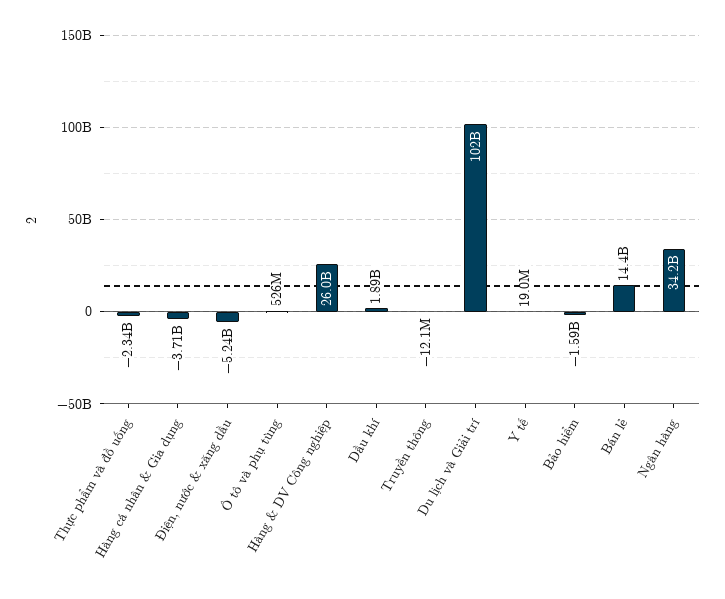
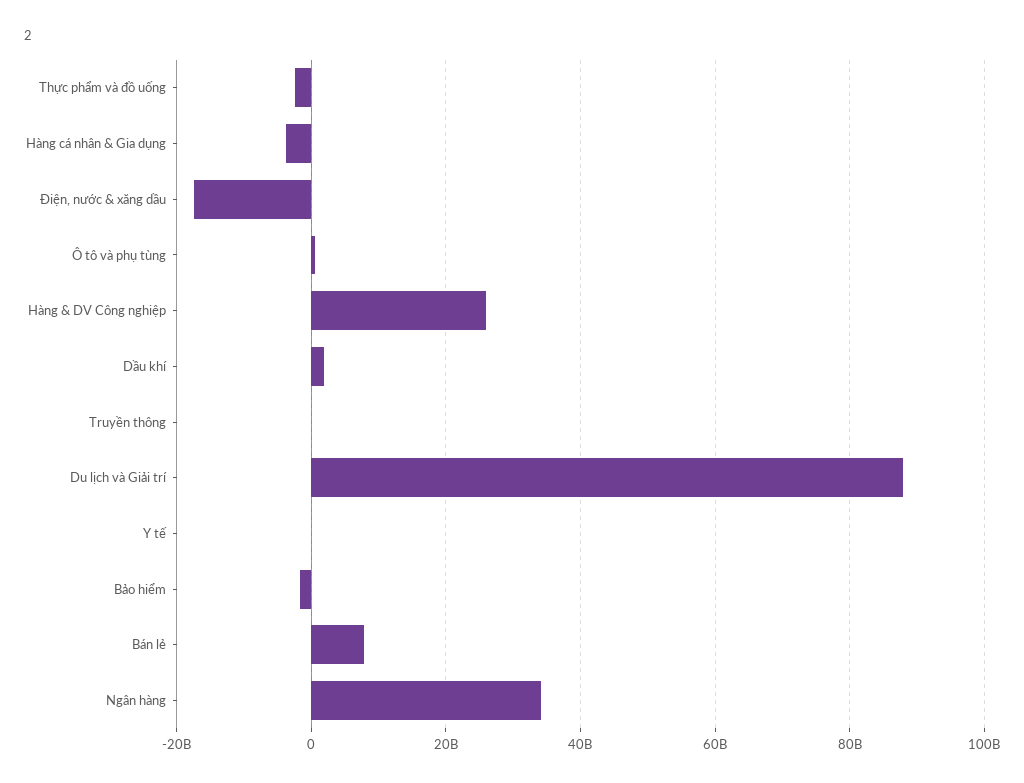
  {
    "Thực phẩm và đồ uống": -2340000000,
    "Hàng cá nhân & Gia dụng": -3710000000,
-   "Điện, nước & xăng dầu": -5240000000,
+   "Điện, nước & xăng dầu": -18000000000,
    "Ô tô và phụ tùng": 526000000,
    "Hàng & DV Công nghiệp": 26000000000,
    "Dầu khí": 1890000000,
    "Truyền thông": -12100000,
-   "Du lịch và Giải trí": 102000000000,
+   "Du lịch và Giải trí": 88000000000,
    "Y tế": 19000000,
    "Bảo hiểm": -1590000000,
-   "Bán lẻ": 14400000000,
+   "Bán lẻ": 8000000000,
    "Ngân hàng": 34200000000
  }

